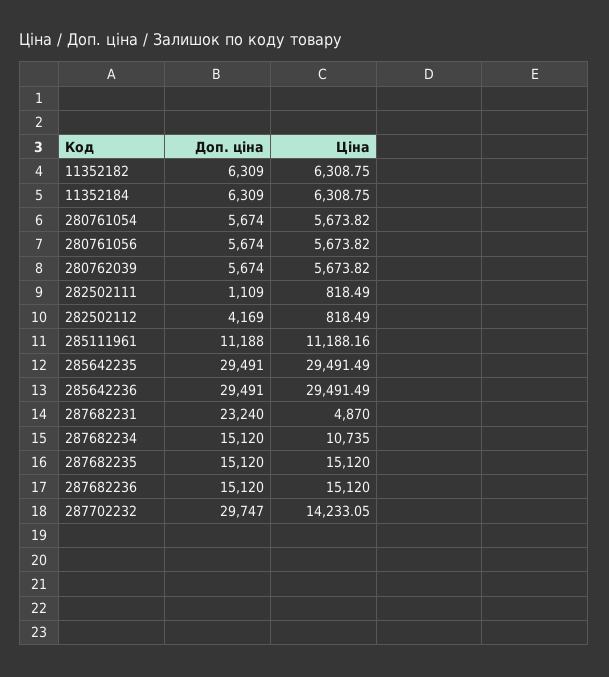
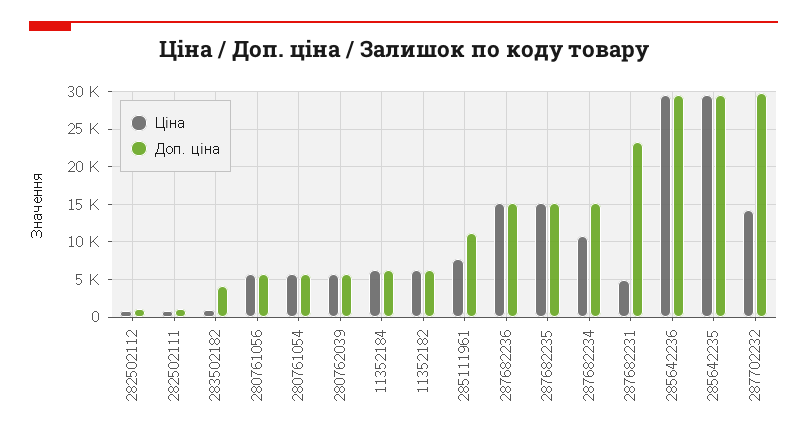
  {
    "Доп. ціна": {
      "11352182": 6309,
      "11352184": 6309,
      "280761054": 5674,
      "280761056": 5674,
      "280762039": 5674,
      "282502111": 1109,
-     "282502112": 4169,
+     "282502112": 1000,
      "285111961": 11188,
      "285642235": 29491,
      "285642236": 29491,
      "287682231": 23240,
      "287682234": 15120,
      "287682235": 15120,
      "287682236": 15120,
-     "287702232": 29747
+     "287702232": 29747,
+     "283502182": 4000
    },
    "Ціна": {
      "11352182": 6308.75,
      "11352184": 6308.75,
      "280761054": 5673.82,
      "280761056": 5673.82,
      "280762039": 5673.82,
      "282502111": 818.49,
      "282502112": 818.49,
-     "285111961": 11188.16,
+     "285111961": 8000,
      "285642235": 29491.49,
      "285642236": 29491.49,
      "287682231": 4870,
      "287682234": 10735,
      "287682235": 15120,
      "287682236": 15120,
-     "287702232": 14233.05
+     "287702232": 14233.05,
+     "283502182": 1000
    }
  }

